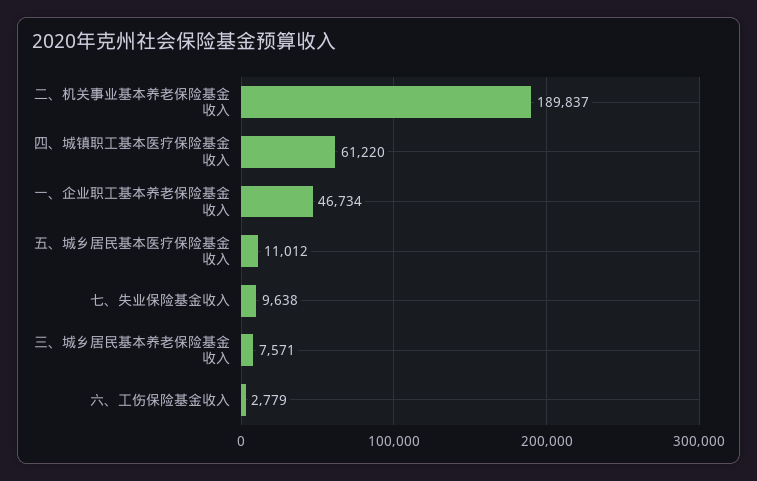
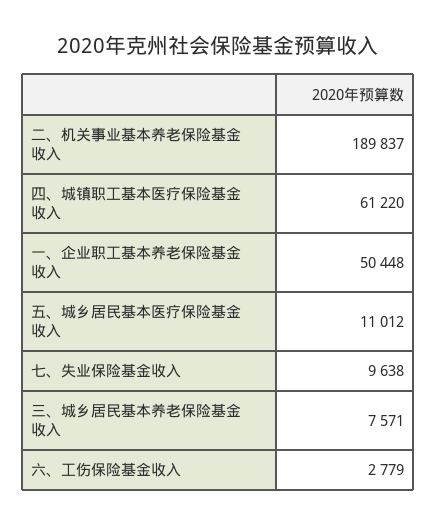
  {
    "二、机关事业基本养老保险基金收入": 189837,
    "四、城镇职工基本医疗保险基金收入": 61220,
-   "一、企业职工基本养老保险基金收入": 46734,
+   "一、企业职工基本养老保险基金收入": 50448,
    "五、城乡居民基本医疗保险基金收入": 11012,
    "七、失业保险基金收入": 9638,
    "三、城乡居民基本养老保险基金收入": 7571,
    "六、工伤保险基金收入": 2779
  }

